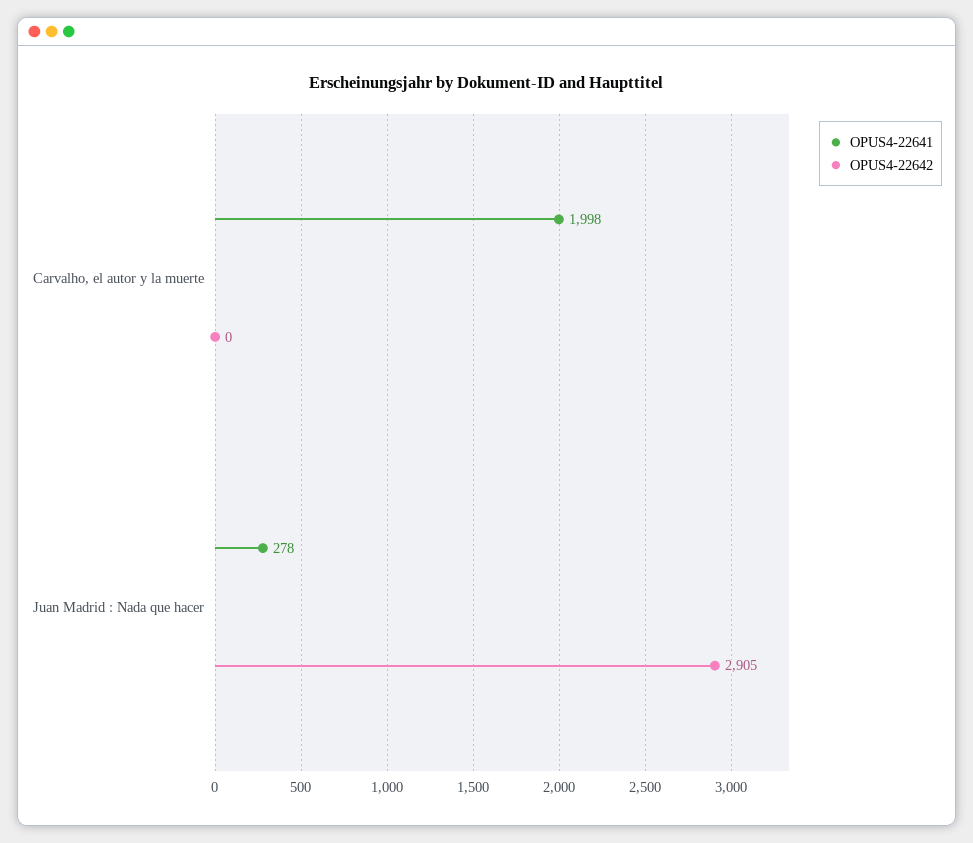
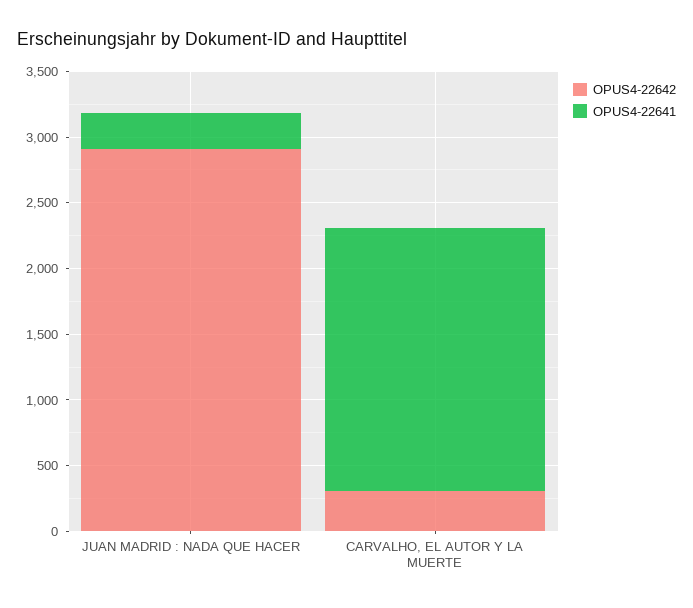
  {
    "OPUS4-22641": {
      "Carvalho, el autor y la muerte": 1998,
      "Juan Madrid : Nada que hacer": 278
    },
    "OPUS4-22642": {
-     "Carvalho, el autor y la muerte": 0,
+     "Carvalho, el autor y la muerte": 300,
      "Juan Madrid : Nada que hacer": 2905
    }
  }

